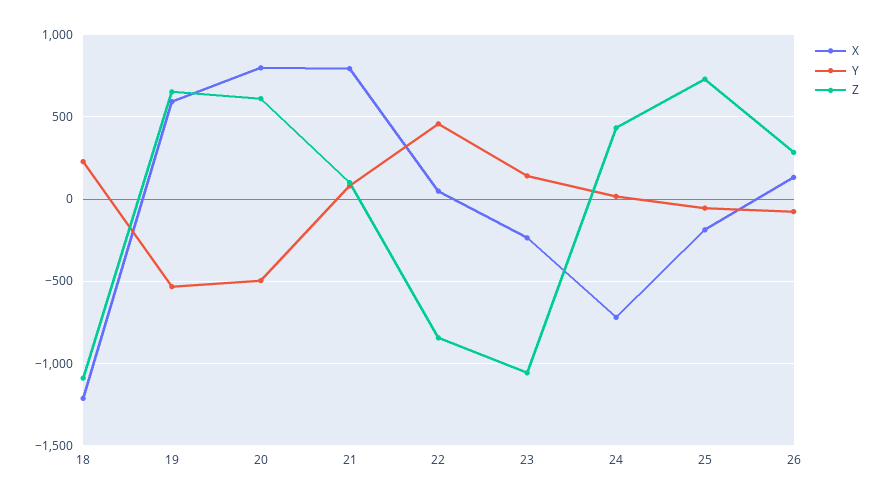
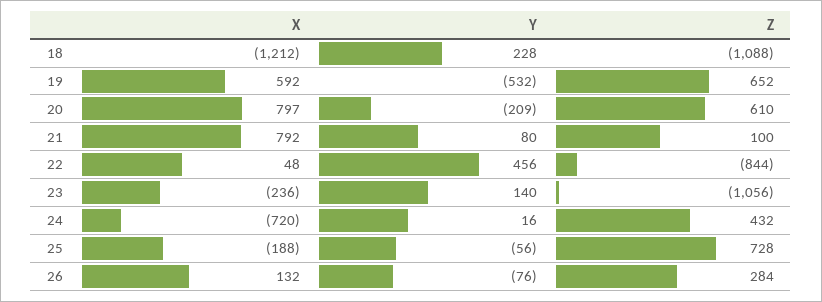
  {
    "X": {
      "18": -1212,
      "19": 592,
      "20": 797,
      "21": 792,
      "22": 48,
      "23": -236,
      "24": -720,
      "25": -188,
      "26": 132
    },
    "Y": {
      "18": 228,
      "19": -532,
-     "20": -500,
+     "20": -209,
      "21": 80,
      "22": 456,
      "23": 140,
      "24": 16,
      "25": -56,
      "26": -76
    },
    "Z": {
      "18": -1088,
      "19": 652,
      "20": 610,
      "21": 100,
      "22": -844,
      "23": -1056,
      "24": 432,
      "25": 728,
      "26": 284
    }
  }

